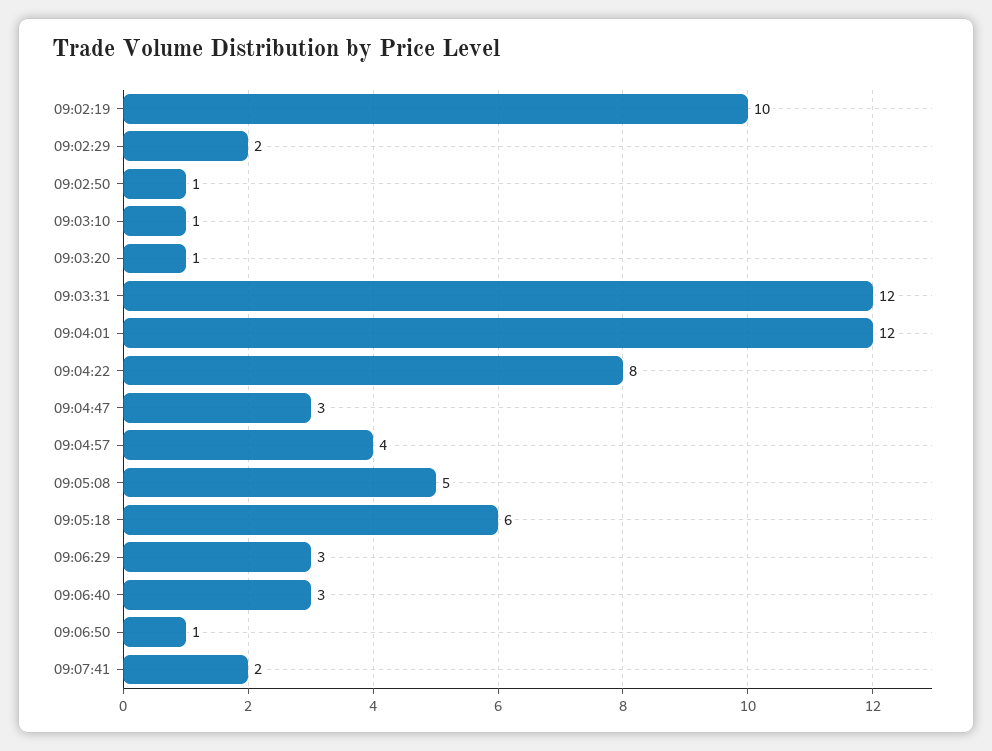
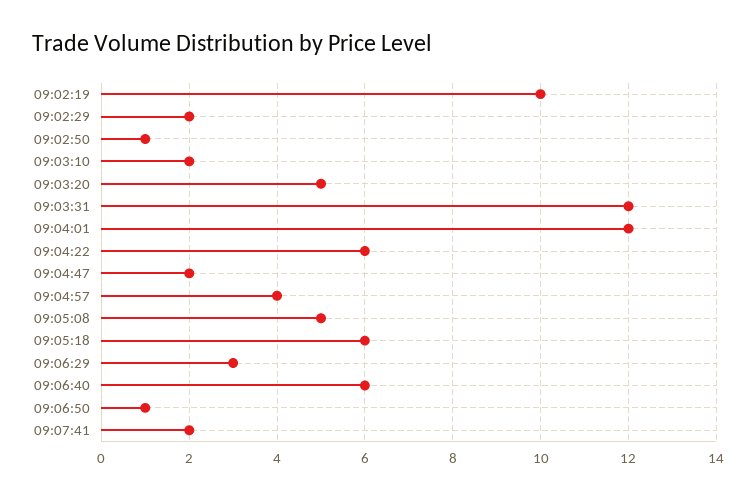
  {
    "09:02:19": 10,
    "09:02:29": 2,
    "09:02:50": 1,
-   "09:03:10": 1,
+   "09:03:10": 2,
-   "09:03:20": 1,
+   "09:03:20": 5,
    "09:03:31": 12,
    "09:04:01": 12,
-   "09:04:22": 8,
+   "09:04:22": 6,
-   "09:04:47": 3,
+   "09:04:47": 2,
    "09:04:57": 4,
    "09:05:08": 5,
    "09:05:18": 6,
    "09:06:29": 3,
-   "09:06:40": 3,
+   "09:06:40": 6,
    "09:06:50": 1,
    "09:07:41": 2
  }

